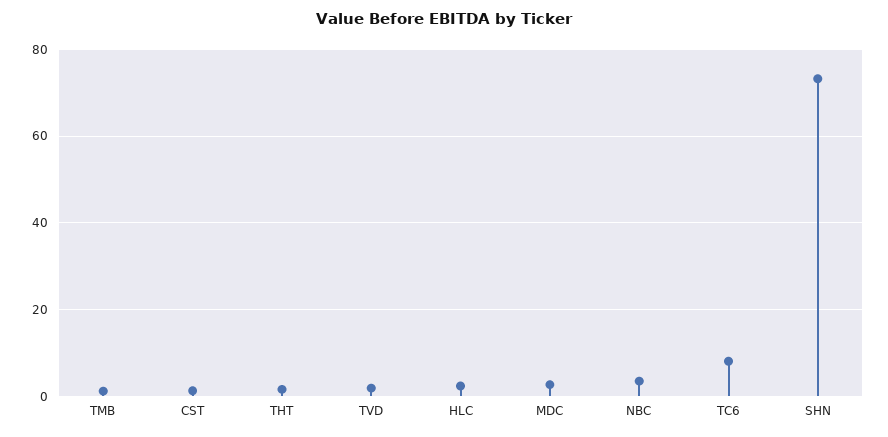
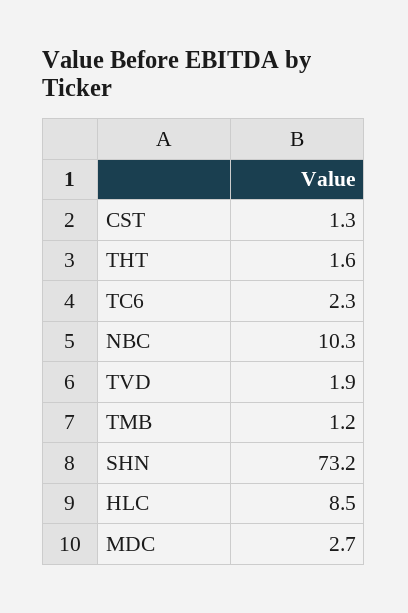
  {
    "TMB": 1.2,
    "CST": 1.3,
    "THT": 1.6,
    "TVD": 1.9,
-   "HLC": 2,
+   "HLC": 8.5,
    "MDC": 2.7,
-   "NBC": 4,
+   "NBC": 10.3,
-   "TC6": 8,
+   "TC6": 2.3,
    "SHN": 73.2
  }

